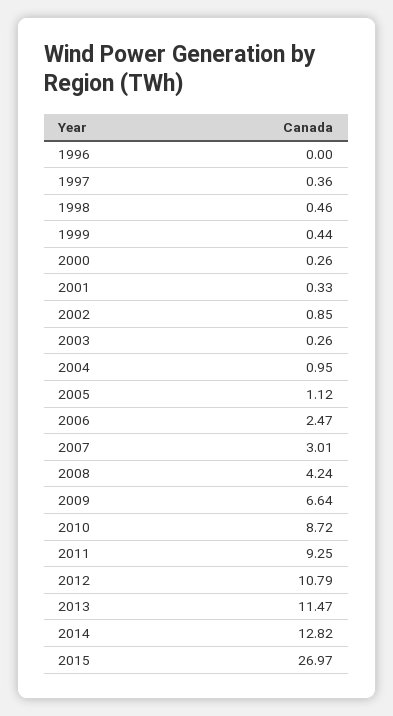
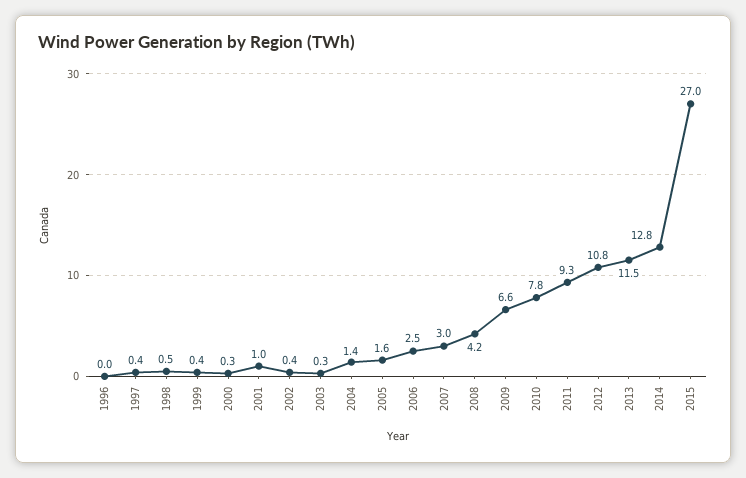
  {
    "1996": 0,
    "1997": 0.36,
    "1998": 0.46,
    "1999": 0.44,
    "2000": 0.26,
-   "2001": 0.33,
+   "2001": 1,
-   "2002": 0.85,
+   "2002": 0.4,
    "2003": 0.26,
-   "2004": 0.95,
+   "2004": 1.4,
-   "2005": 1.12,
+   "2005": 1.6,
    "2006": 2.47,
    "2007": 3.01,
    "2008": 4.24,
    "2009": 6.64,
-   "2010": 8.72,
+   "2010": 7.8,
    "2011": 9.25,
    "2012": 10.79,
    "2013": 11.47,
    "2014": 12.82,
    "2015": 26.97
  }

